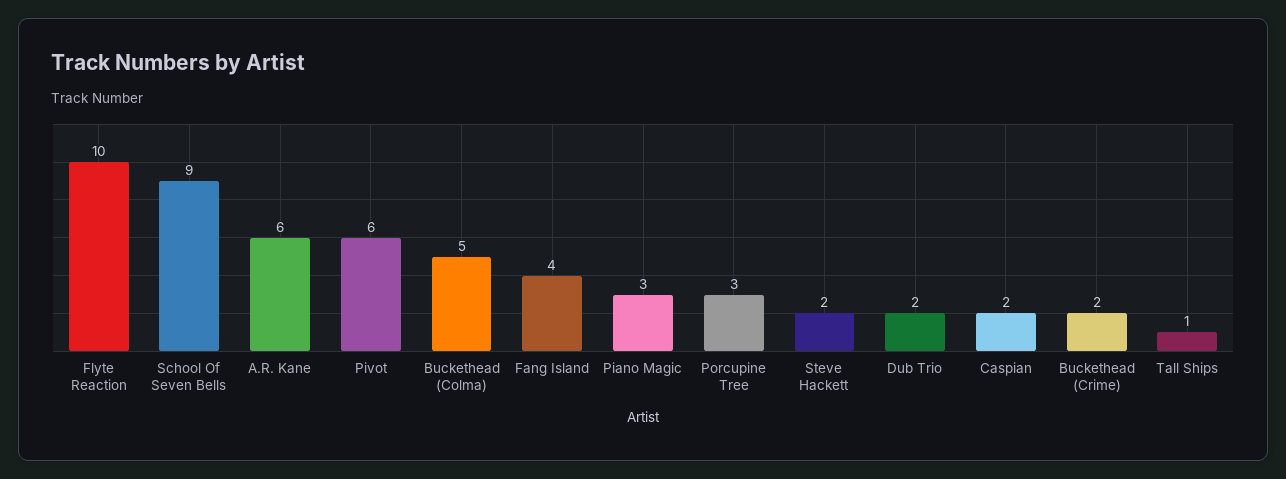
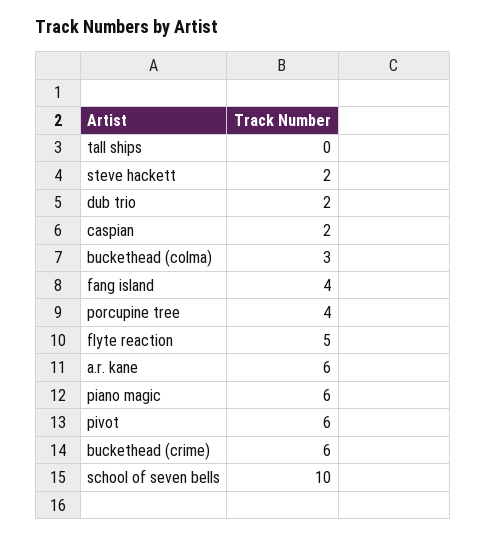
  {
-   "Flyte Reaction": 10,
+   "Flyte Reaction": 5,
-   "School Of Seven Bells": 9,
+   "School Of Seven Bells": 10,
    "A.R. Kane": 6,
    "Pivot": 6,
-   "Buckethead (Colma)": 5,
+   "Buckethead (Colma)": 3,
    "Fang Island": 4,
-   "Piano Magic": 3,
+   "Piano Magic": 6,
-   "Porcupine Tree": 3,
+   "Porcupine Tree": 4,
    "Steve Hackett": 2,
    "Dub Trio": 2,
    "Caspian": 2,
-   "Buckethead (Crime)": 2,
+   "Buckethead (Crime)": 6,
-   "Tall Ships": 1
+   "Tall Ships": 0
  }

